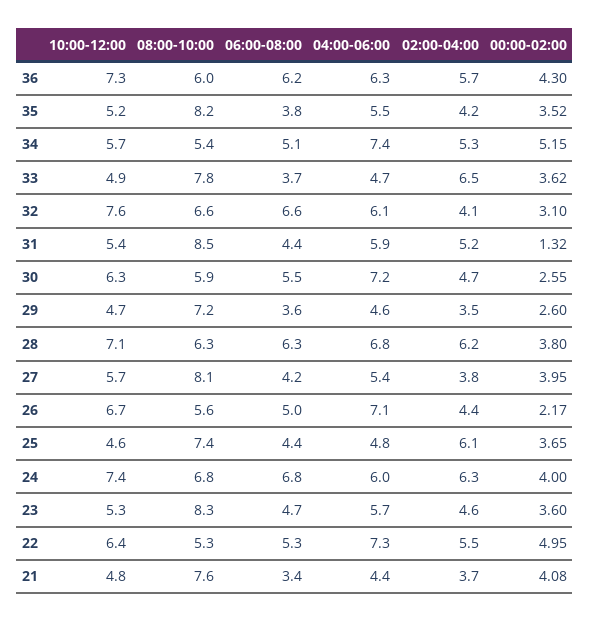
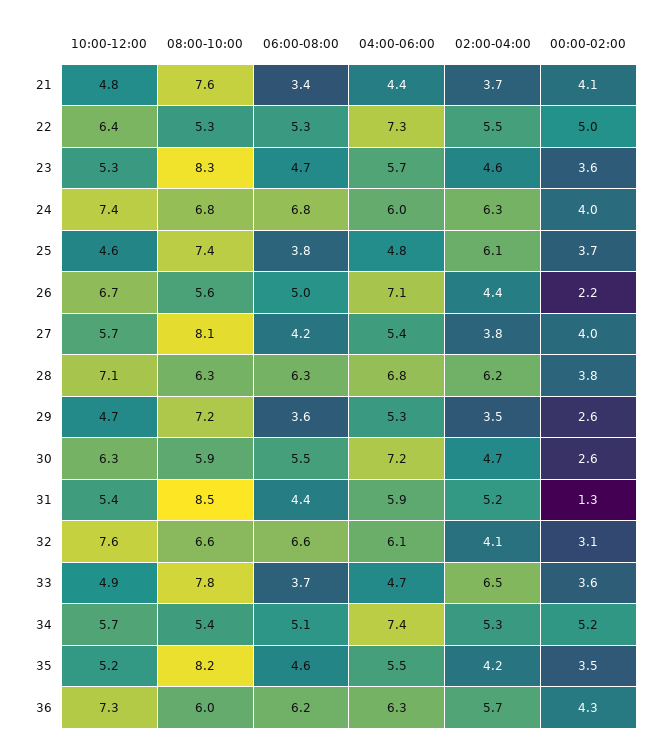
  {
    "10:00-12:00": {
      "36": 7.3,
      "35": 5.2,
      "34": 5.7,
      "33": 4.9,
      "32": 7.6,
      "31": 5.4,
      "30": 6.3,
      "29": 4.7,
      "28": 7.1,
      "27": 5.7,
      "26": 6.7,
      "25": 4.6,
      "24": 7.4,
      "23": 5.3,
      "22": 6.4,
      "21": 4.8
    },
    "08:00-10:00": {
      "36": 6,
      "35": 8.2,
      "34": 5.4,
      "33": 7.8,
      "32": 6.6,
      "31": 8.5,
      "30": 5.9,
      "29": 7.2,
      "28": 6.3,
      "27": 8.1,
      "26": 5.6,
      "25": 7.4,
      "24": 6.8,
      "23": 8.3,
      "22": 5.3,
      "21": 7.6
    },
    "06:00-08:00": {
      "36": 6.2,
-     "35": 3.8,
+     "35": 4.6,
      "34": 5.1,
      "33": 3.7,
      "32": 6.6,
      "31": 4.4,
      "30": 5.5,
      "29": 3.6,
      "28": 6.3,
      "27": 4.2,
      "26": 5,
-     "25": 4.4,
+     "25": 3.8,
      "24": 6.8,
      "23": 4.7,
      "22": 5.3,
      "21": 3.4
    },
    "04:00-06:00": {
      "36": 6.3,
      "35": 5.5,
      "34": 7.4,
      "33": 4.7,
      "32": 6.1,
      "31": 5.9,
      "30": 7.2,
-     "29": 4.6,
+     "29": 5.3,
      "28": 6.8,
      "27": 5.4,
      "26": 7.1,
      "25": 4.8,
      "24": 6,
      "23": 5.7,
      "22": 7.3,
      "21": 4.4
    },
    "02:00-04:00": {
      "36": 5.7,
      "35": 4.2,
      "34": 5.3,
      "33": 6.5,
      "32": 4.1,
      "31": 5.2,
      "30": 4.7,
      "29": 3.5,
      "28": 6.2,
      "27": 3.8,
      "26": 4.4,
      "25": 6.1,
      "24": 6.3,
      "23": 4.6,
      "22": 5.5,
      "21": 3.7
    },
    "00:00-02:00": {
      "36": 4.3,
      "35": 3.52,
      "34": 5.15,
      "33": 3.62,
      "32": 3.1,
      "31": 1.32,
      "30": 2.55,
      "29": 2.6,
      "28": 3.8,
      "27": 3.95,
      "26": 2.17,
      "25": 3.65,
      "24": 4,
      "23": 3.6,
      "22": 4.95,
      "21": 4.08
    }
  }

